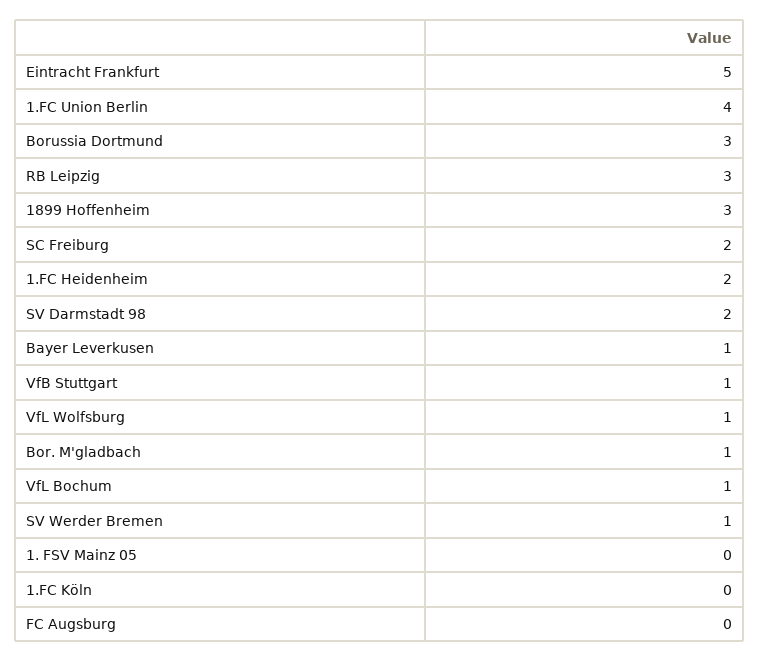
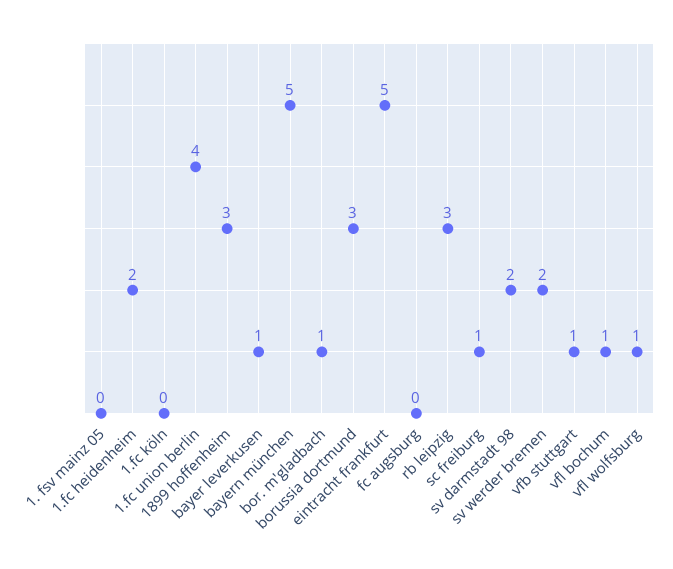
  {
    "Eintracht Frankfurt": 5,
    "1.FC Union Berlin": 4,
    "Borussia Dortmund": 3,
    "RB Leipzig": 3,
    "1899 Hoffenheim": 3,
-   "SC Freiburg": 2,
+   "SC Freiburg": 1,
    "1.FC Heidenheim": 2,
    "SV Darmstadt 98": 2,
    "Bayer Leverkusen": 1,
    "VfB Stuttgart": 1,
    "VfL Wolfsburg": 1,
    "Bor. M'gladbach": 1,
    "VfL Bochum": 1,
-   "SV Werder Bremen": 1,
+   "SV Werder Bremen": 2,
    "1. FSV Mainz 05": 0,
    "1.FC Köln": 0,
-   "FC Augsburg": 0
+   "FC Augsburg": 0,
+   "bayern münchen": 5
  }

